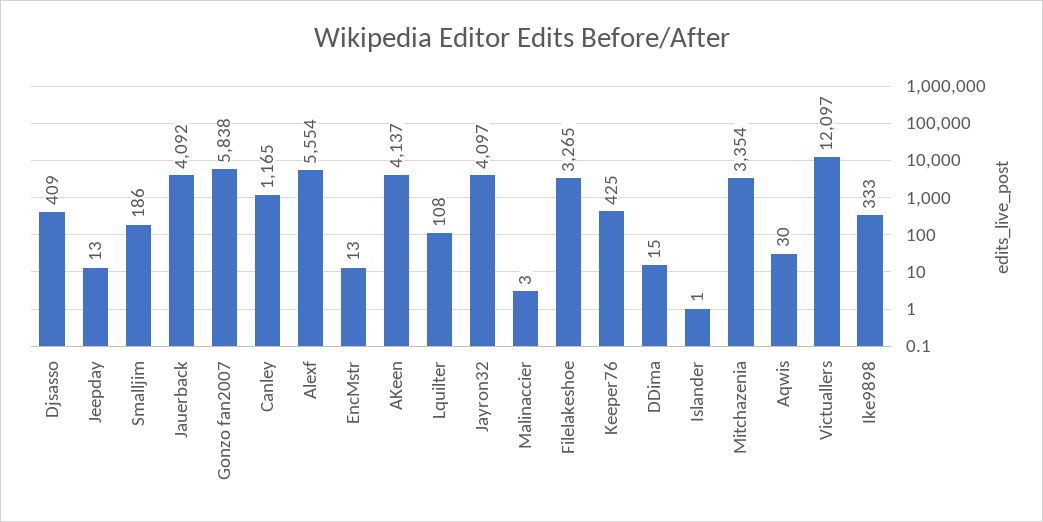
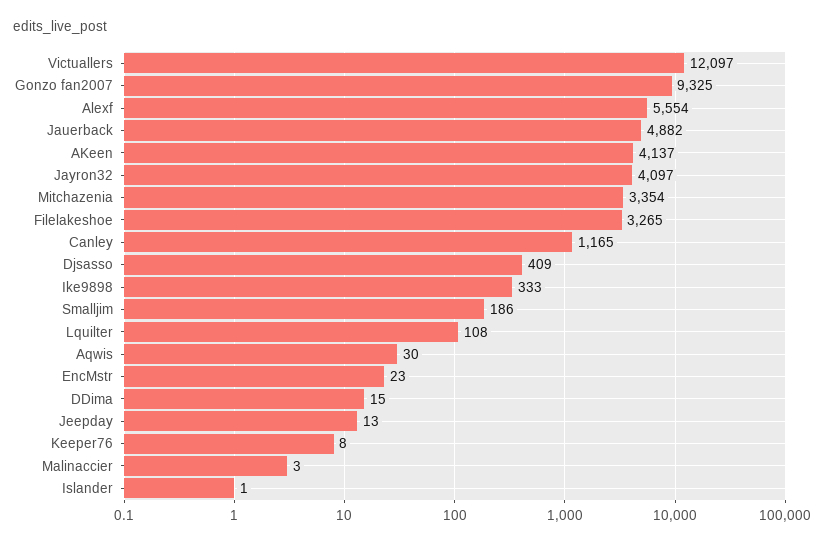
  {
    "Djsasso": 409,
    "Jeepday": 13,
    "Smalljim": 186,
-   "Jauerback": 4092,
+   "Jauerback": 4882,
-   "Gonzo fan2007": 5838,
+   "Gonzo fan2007": 9325,
    "Canley": 1165,
    "Alexf": 5554,
-   "EncMstr": 13,
+   "EncMstr": 23,
    "AKeen": 4137,
    "Lquilter": 108,
    "Jayron32": 4097,
    "Malinaccier": 3,
    "Filelakeshoe": 3265,
-   "Keeper76": 425,
+   "Keeper76": 8,
    "DDima": 15,
    "Islander": 1,
    "Mitchazenia": 3354,
    "Aqwis": 30,
    "Victuallers": 12097,
    "Ike9898": 333
  }

